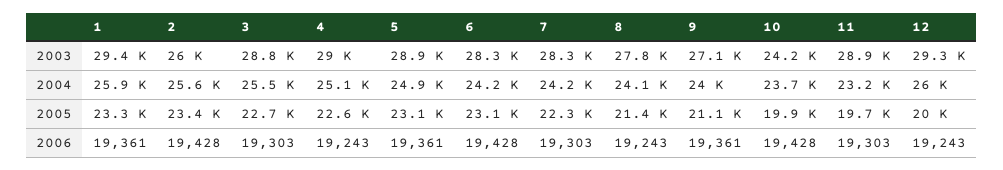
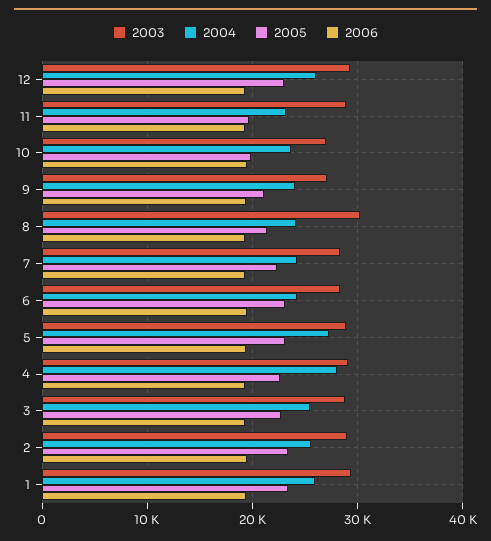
  {
    "2003": {
      "1": 29400,
-     "2": 26000,
+     "2": 29000,
      "3": 28800,
      "4": 29000,
      "5": 28900,
      "6": 28300,
      "7": 28300,
-     "8": 27800,
+     "8": 30000,
      "9": 27100,
-     "10": 24200,
+     "10": 27000,
      "11": 28900,
      "12": 29300
    },
    "2004": {
      "1": 25900,
      "2": 25600,
      "3": 25500,
-     "4": 25100,
+     "4": 28000,
-     "5": 24900,
+     "5": 27000,
      "6": 24200,
      "7": 24200,
      "8": 24100,
      "9": 24000,
      "10": 23700,
      "11": 23200,
      "12": 26000
    },
    "2005": {
      "1": 23300,
      "2": 23400,
      "3": 22700,
      "4": 22600,
      "5": 23100,
      "6": 23100,
      "7": 22300,
      "8": 21400,
      "9": 21100,
      "10": 19900,
      "11": 19700,
-     "12": 20000
+     "12": 23000
    },
    "2006": {
      "1": 19361,
      "2": 19428,
      "3": 19303,
      "4": 19243,
      "5": 19361,
      "6": 19428,
      "7": 19303,
      "8": 19243,
      "9": 19361,
      "10": 19428,
      "11": 19303,
      "12": 19243
    }
  }

